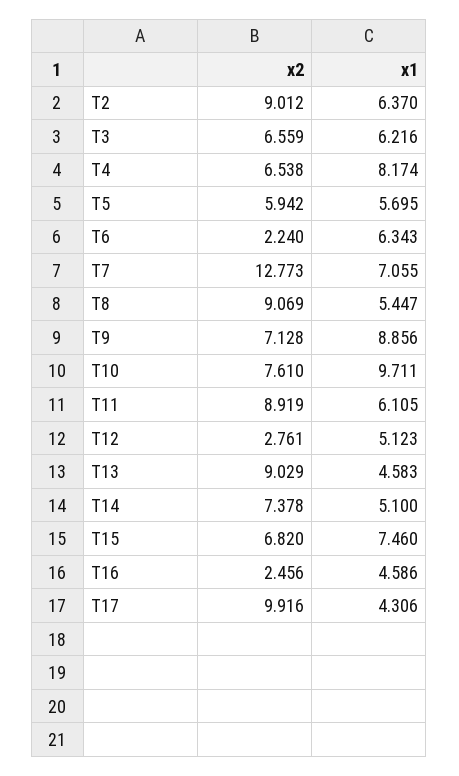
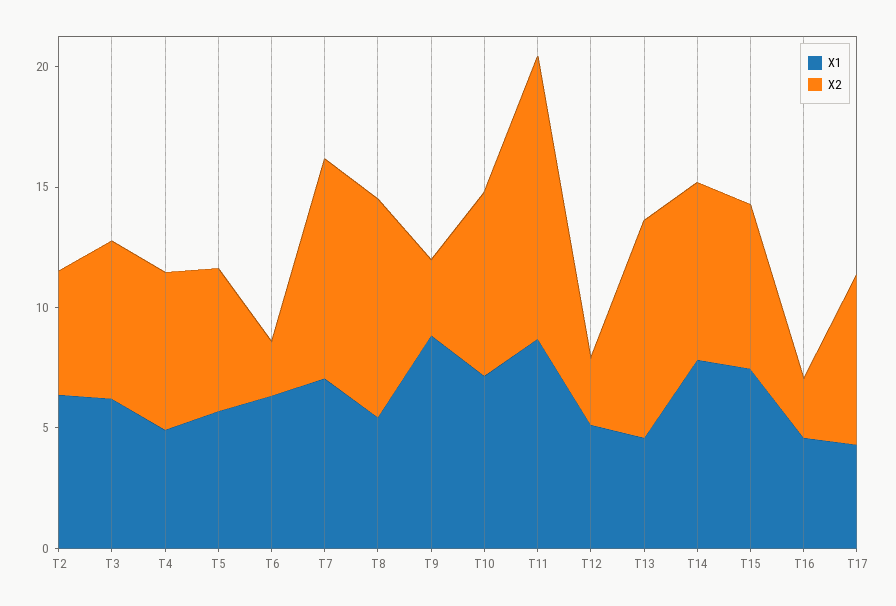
  {
    "x2": {
-     "T2": 9.012,
+     "T2": 5,
      "T3": 6.559,
      "T4": 6.538,
      "T5": 5.942,
      "T6": 2.24,
-     "T7": 12.773,
+     "T7": 9,
      "T8": 9.069,
-     "T9": 7.128,
+     "T9": 3,
      "T10": 7.61,
-     "T11": 8.919,
+     "T11": 12,
      "T12": 2.761,
      "T13": 9.029,
      "T14": 7.378,
      "T15": 6.82,
      "T16": 2.456,
-     "T17": 9.916
+     "T17": 7
    },
    "x1": {
      "T2": 6.37,
      "T3": 6.216,
-     "T4": 8.174,
+     "T4": 5,
      "T5": 5.695,
      "T6": 6.343,
      "T7": 7.055,
      "T8": 5.447,
      "T9": 8.856,
-     "T10": 9.711,
+     "T10": 7,
-     "T11": 6.105,
+     "T11": 9,
      "T12": 5.123,
      "T13": 4.583,
-     "T14": 5.1,
+     "T14": 8,
      "T15": 7.46,
      "T16": 4.586,
      "T17": 4.306
    }
  }

